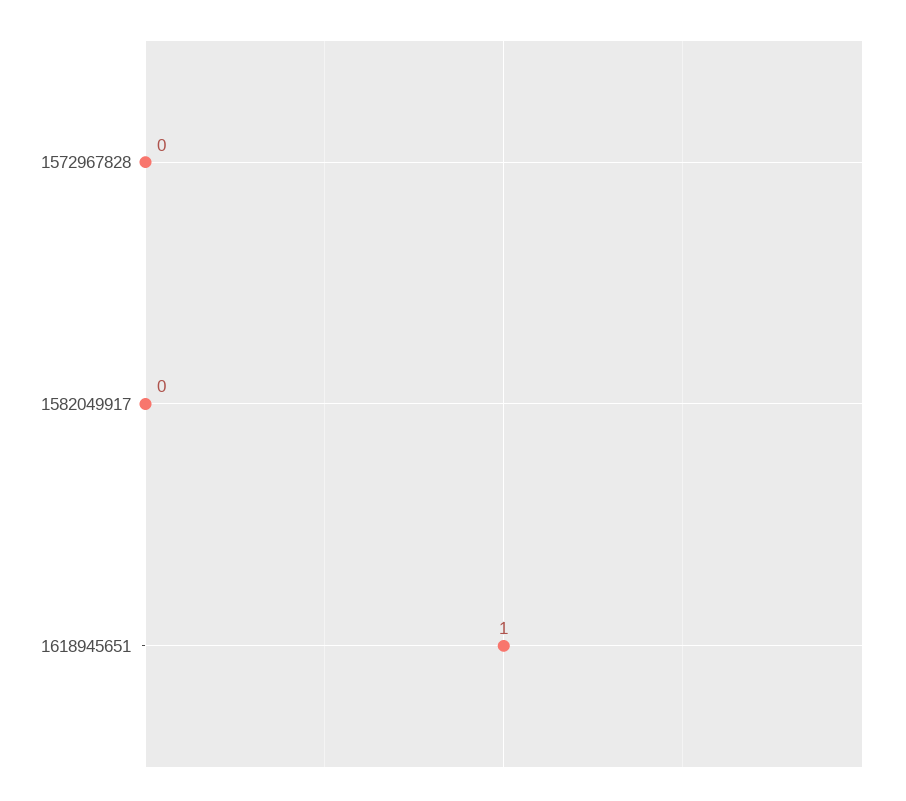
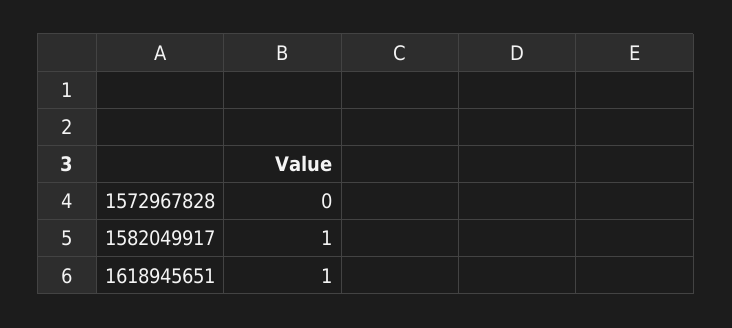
  {
    "1572967828": 0,
-   "1582049917": 0,
+   "1582049917": 1,
    "1618945651": 1
  }

